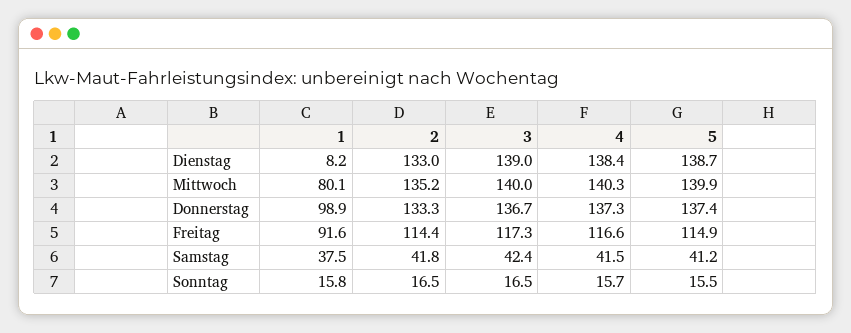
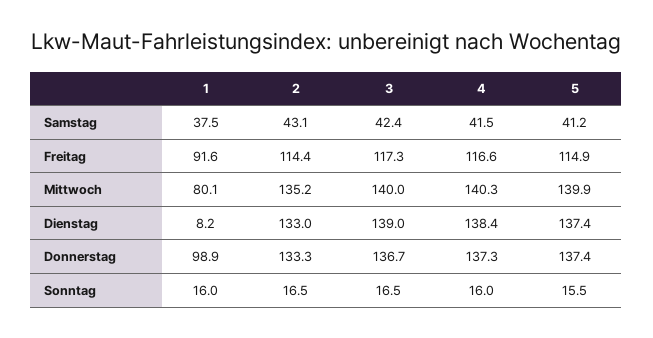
  {
    "1": {
      "Dienstag": 8.2,
      "Mittwoch": 80.1,
      "Donnerstag": 98.9,
      "Freitag": 91.6,
      "Samstag": 37.5,
-     "Sonntag": 15.8
+     "Sonntag": 16
    },
    "2": {
      "Dienstag": 133,
      "Mittwoch": 135.2,
      "Donnerstag": 133.3,
      "Freitag": 114.4,
-     "Samstag": 41.8,
+     "Samstag": 43.1,
      "Sonntag": 16.5
    },
    "3": {
      "Dienstag": 139,
      "Mittwoch": 140,
      "Donnerstag": 136.7,
      "Freitag": 117.3,
      "Samstag": 42.4,
      "Sonntag": 16.5
    },
    "4": {
      "Dienstag": 138.4,
      "Mittwoch": 140.3,
      "Donnerstag": 137.3,
      "Freitag": 116.6,
      "Samstag": 41.5,
-     "Sonntag": 15.7
+     "Sonntag": 16
    },
    "5": {
-     "Dienstag": 138.7,
+     "Dienstag": 137.4,
      "Mittwoch": 139.9,
      "Donnerstag": 137.4,
      "Freitag": 114.9,
      "Samstag": 41.2,
      "Sonntag": 15.5
    }
  }

